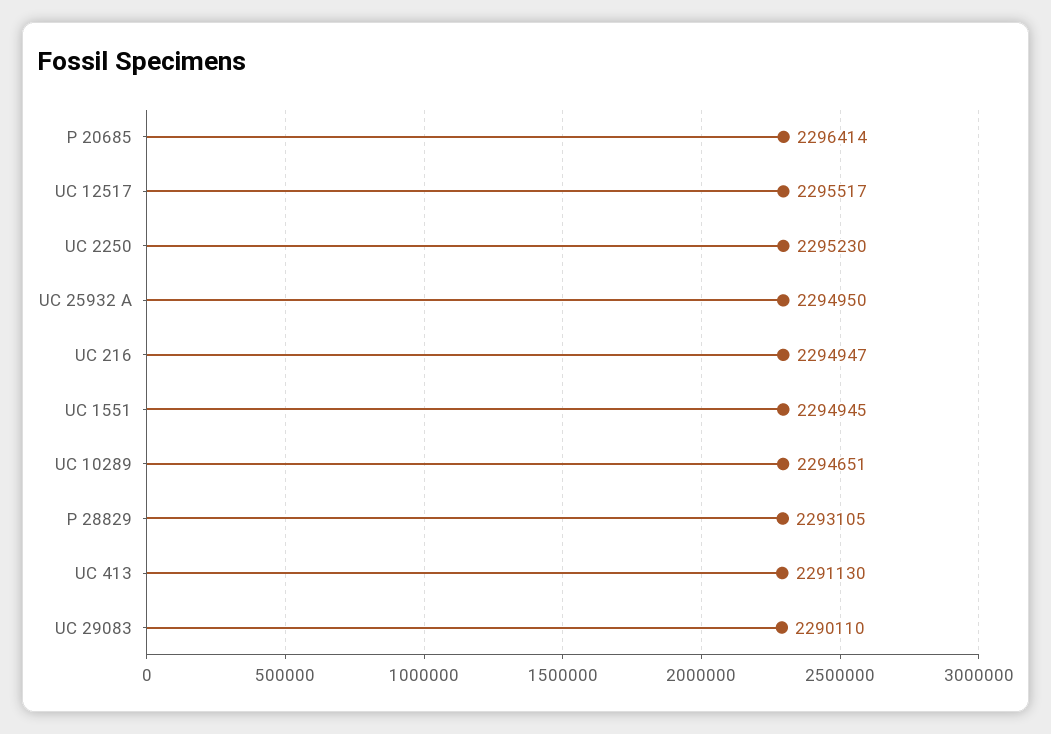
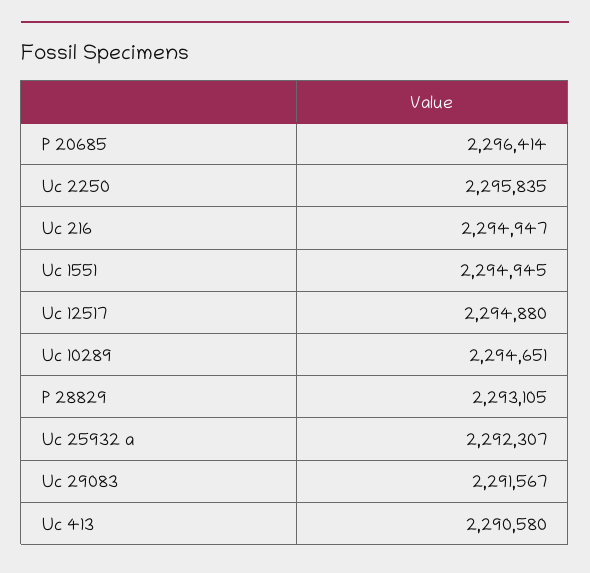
  {
    "P 20685": 2296414,
-   "UC 12517": 2295517,
+   "UC 12517": 2294880,
-   "UC 2250": 2295230,
+   "UC 2250": 2295835,
-   "UC 25932 A": 2294950,
+   "UC 25932 A": 2292307,
    "UC 216": 2294947,
    "UC 1551": 2294945,
    "UC 10289": 2294651,
    "P 28829": 2293105,
-   "UC 413": 2291130,
+   "UC 413": 2290580,
-   "UC 29083": 2290110
+   "UC 29083": 2291567
  }

